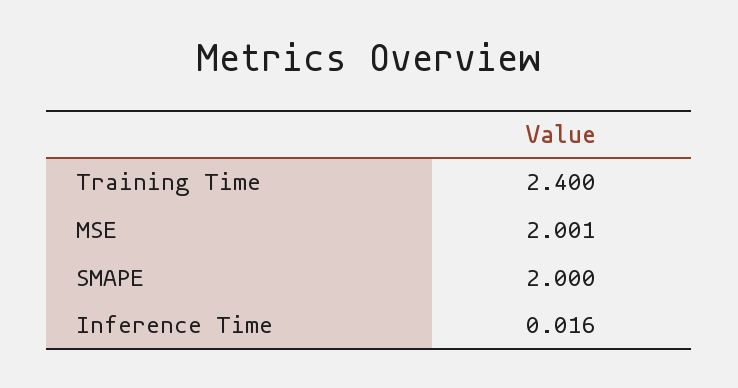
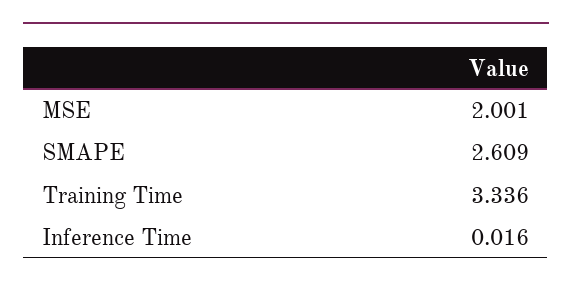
  {
-   "Training Time": 2.4,
+   "Training Time": 3.336,
    "MSE": 2.001,
-   "SMAPE": 2,
+   "SMAPE": 2.609,
    "Inference Time": 0.016
  }

